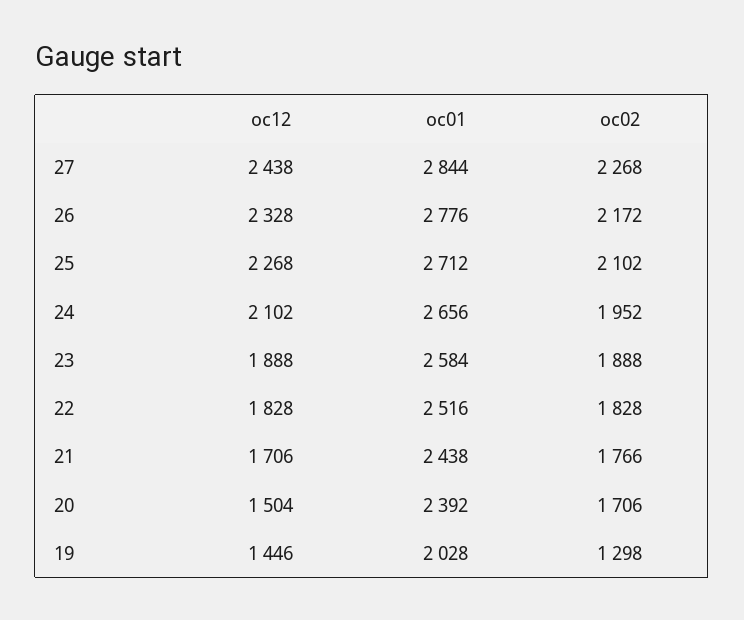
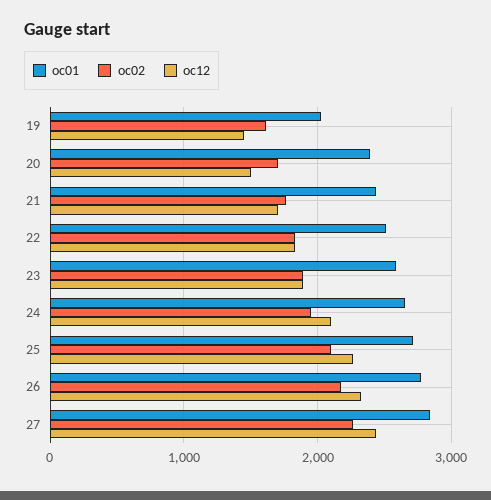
  {
    "oc12": {
      "27": 2438,
      "26": 2328,
      "25": 2268,
      "24": 2102,
      "23": 1888,
      "22": 1828,
      "21": 1706,
      "20": 1504,
      "19": 1446
    },
    "oc01": {
      "27": 2844,
      "26": 2776,
      "25": 2712,
      "24": 2656,
      "23": 2584,
      "22": 2516,
      "21": 2438,
      "20": 2392,
      "19": 2028
    },
    "oc02": {
      "27": 2268,
      "26": 2172,
      "25": 2102,
      "24": 1952,
      "23": 1888,
      "22": 1828,
      "21": 1766,
      "20": 1706,
-     "19": 1298
+     "19": 1600
    }
  }

